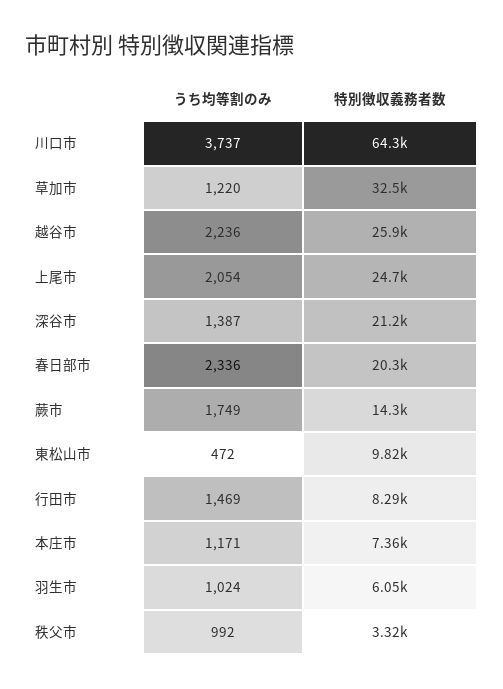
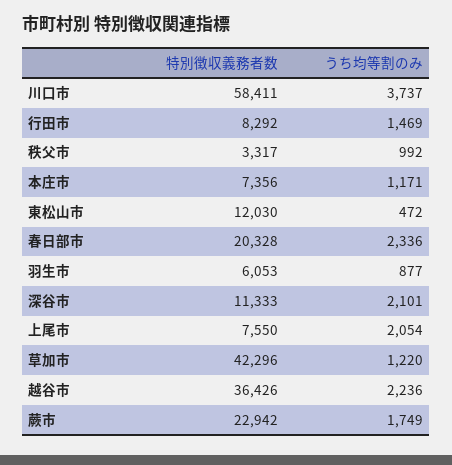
  {
    "うち均等割のみ": {
      "川口市": 3737,
      "草加市": 1220,
      "越谷市": 2236,
      "上尾市": 2054,
-     "深谷市": 1387,
+     "深谷市": 2101,
      "春日部市": 2336,
      "蕨市": 1749,
      "東松山市": 472,
      "行田市": 1469,
      "本庄市": 1171,
-     "羽生市": 1024,
+     "羽生市": 877,
      "秩父市": 992
    },
    "特別徴収義務者数": {
-     "川口市": 64300,
+     "川口市": 58411,
-     "草加市": 32500,
+     "草加市": 42296,
-     "越谷市": 25900,
+     "越谷市": 36426,
-     "上尾市": 24700,
+     "上尾市": 7550,
-     "深谷市": 21200,
+     "深谷市": 11333,
      "春日部市": 20328,
-     "蕨市": 14300,
+     "蕨市": 22942,
-     "東松山市": 9820,
+     "東松山市": 12030,
      "行田市": 8292,
      "本庄市": 7356,
      "羽生市": 6053,
      "秩父市": 3317
    }
  }

